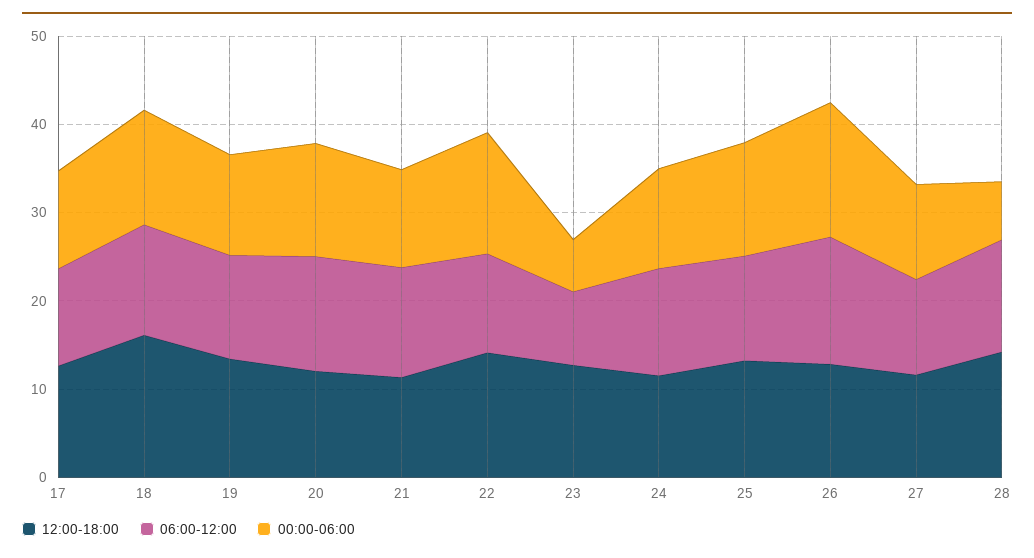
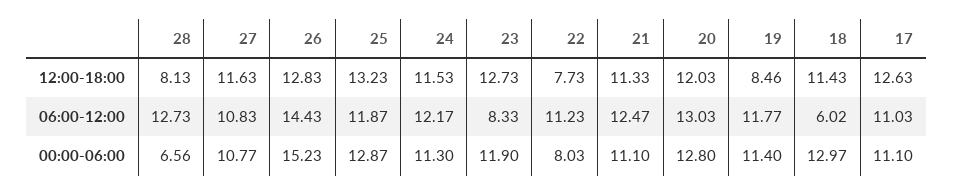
  {
    "12:00-18:00": {
      "17": 12.63,
-     "18": 16,
+     "18": 11.43,
-     "19": 14,
+     "19": 8.46,
      "20": 12.03,
      "21": 11.33,
-     "22": 14,
+     "22": 7.73,
      "23": 12.73,
      "24": 11.53,
      "25": 13.23,
      "26": 12.83,
      "27": 11.63,
-     "28": 14
+     "28": 8.13
    },
    "06:00-12:00": {
      "17": 11.03,
-     "18": 12,
+     "18": 6.02,
      "19": 11.77,
      "20": 13.03,
      "21": 12.47,
      "22": 11.23,
      "23": 8.33,
      "24": 12.17,
      "25": 11.87,
      "26": 14.43,
      "27": 10.83,
      "28": 12.73
    },
    "00:00-06:00": {
      "17": 11.1,
      "18": 12.97,
      "19": 11.4,
      "20": 12.8,
      "21": 11.1,
-     "22": 14,
+     "22": 8.03,
-     "23": 6,
+     "23": 11.9,
      "24": 11.3,
      "25": 12.87,
      "26": 15.23,
      "27": 10.77,
      "28": 6.56
    }
  }

